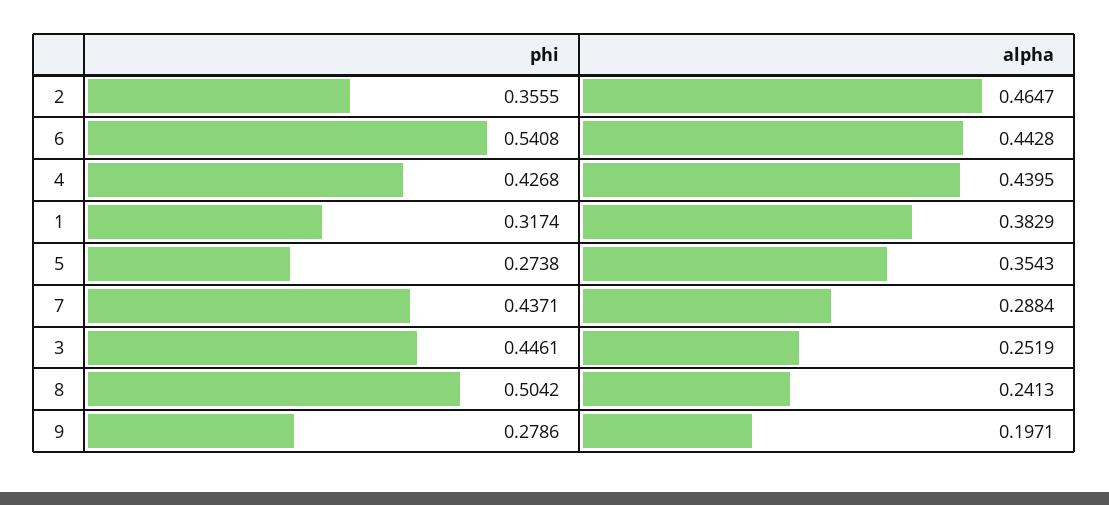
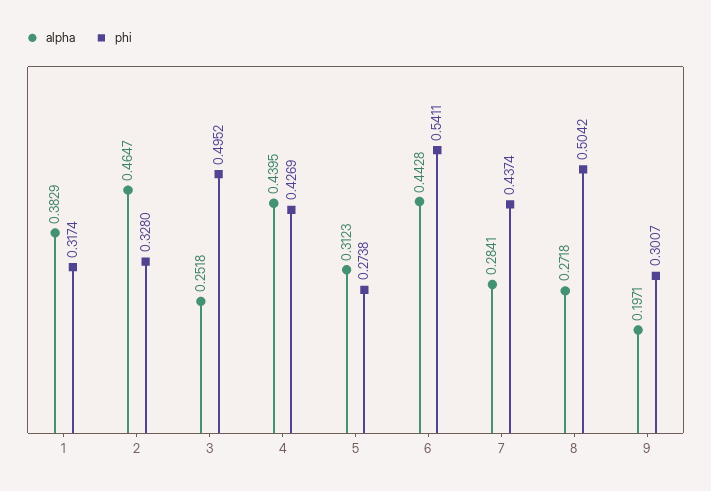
  {
    "phi": {
-     "2": 0.3555,
+     "2": 0.328,
-     "6": 0.5408,
+     "6": 0.5411,
-     "4": 0.4268,
+     "4": 0.4269,
      "1": 0.3174,
      "5": 0.2738,
-     "7": 0.4371,
+     "7": 0.4374,
-     "3": 0.4461,
+     "3": 0.4952,
      "8": 0.5042,
-     "9": 0.2786
+     "9": 0.3007
    },
    "alpha": {
      "2": 0.4647,
      "6": 0.4428,
      "4": 0.4395,
      "1": 0.3829,
-     "5": 0.3543,
+     "5": 0.3123,
-     "7": 0.2884,
+     "7": 0.2841,
-     "3": 0.2519,
+     "3": 0.2518,
-     "8": 0.2413,
+     "8": 0.2718,
      "9": 0.1971
    }
  }

